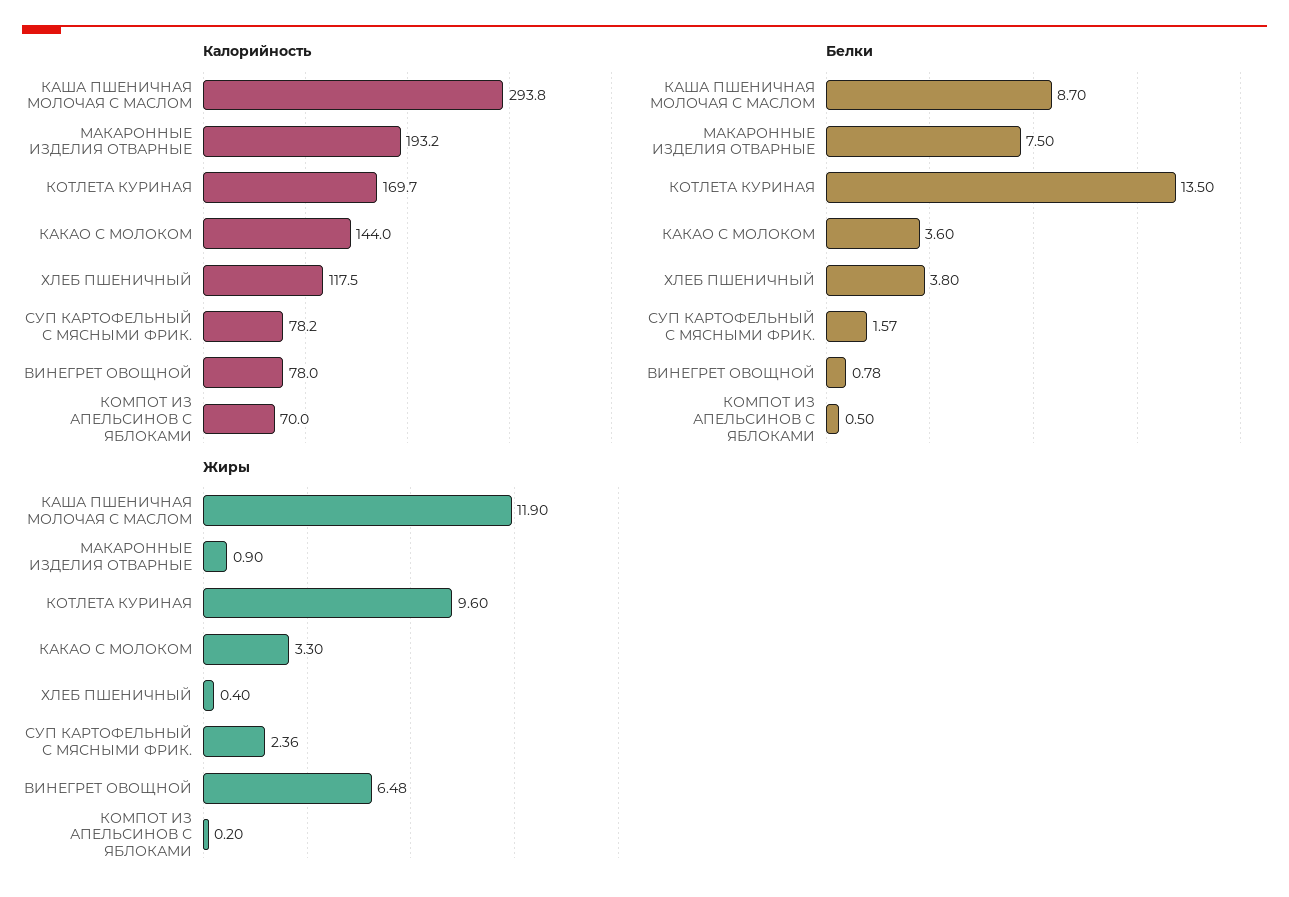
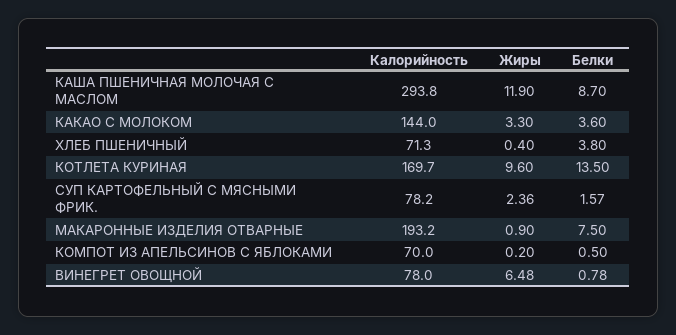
  {
    "Калорийность": {
      "КАША ПШЕНИЧНАЯ МОЛОЧАЯ С МАСЛОМ": 293.8,
      "МАКАРОННЫЕ ИЗДЕЛИЯ ОТВАРНЫЕ": 193.2,
      "КОТЛЕТА КУРИНАЯ": 169.7,
      "КАКАО С МОЛОКОМ": 144,
-     "ХЛЕБ ПШЕНИЧНЫЙ": 117.5,
+     "ХЛЕБ ПШЕНИЧНЫЙ": 71.3,
      "СУП КАРТОФЕЛЬНЫЙ С МЯСНЫМИ ФРИК.": 78.2,
      "ВИНЕГРЕТ ОВОЩНОЙ": 78,
      "КОМПОТ ИЗ АПЕЛЬСИНОВ С ЯБЛОКАМИ": 70
    },
    "Белки": {
      "КАША ПШЕНИЧНАЯ МОЛОЧАЯ С МАСЛОМ": 8.7,
      "МАКАРОННЫЕ ИЗДЕЛИЯ ОТВАРНЫЕ": 7.5,
      "КОТЛЕТА КУРИНАЯ": 13.5,
      "КАКАО С МОЛОКОМ": 3.6,
      "ХЛЕБ ПШЕНИЧНЫЙ": 3.8,
      "СУП КАРТОФЕЛЬНЫЙ С МЯСНЫМИ ФРИК.": 1.57,
      "ВИНЕГРЕТ ОВОЩНОЙ": 0.78,
      "КОМПОТ ИЗ АПЕЛЬСИНОВ С ЯБЛОКАМИ": 0.5
    },
    "Жиры": {
      "КАША ПШЕНИЧНАЯ МОЛОЧАЯ С МАСЛОМ": 11.9,
      "МАКАРОННЫЕ ИЗДЕЛИЯ ОТВАРНЫЕ": 0.9,
      "КОТЛЕТА КУРИНАЯ": 9.6,
      "КАКАО С МОЛОКОМ": 3.3,
      "ХЛЕБ ПШЕНИЧНЫЙ": 0.4,
      "СУП КАРТОФЕЛЬНЫЙ С МЯСНЫМИ ФРИК.": 2.36,
      "ВИНЕГРЕТ ОВОЩНОЙ": 6.48,
      "КОМПОТ ИЗ АПЕЛЬСИНОВ С ЯБЛОКАМИ": 0.2
    }
  }

